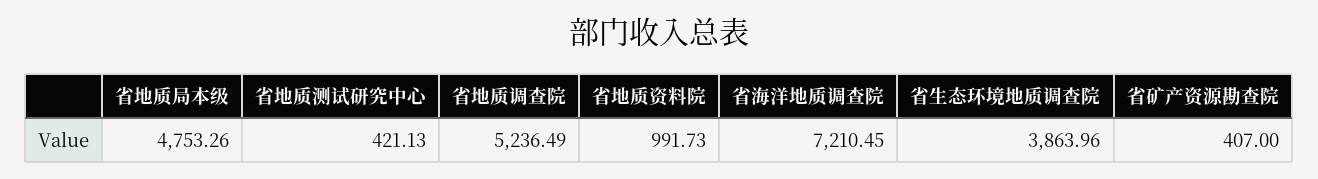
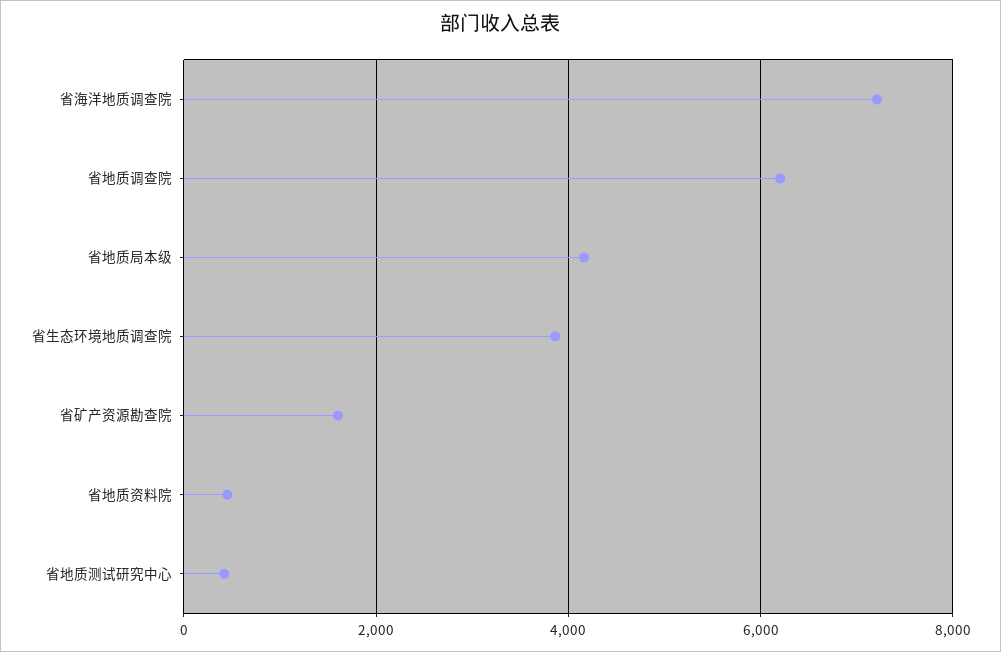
  {
-   "省地质局本级": 4753.26,
+   "省地质局本级": 4200,
    "省地质测试研究中心": 421.13,
-   "省地质调查院": 5236.49,
+   "省地质调查院": 6200,
-   "省地质资料院": 991.73,
+   "省地质资料院": 400,
    "省海洋地质调查院": 7210.45,
    "省生态环境地质调查院": 3863.96,
-   "省矿产资源勘查院": 407
+   "省矿产资源勘查院": 1600
  }

